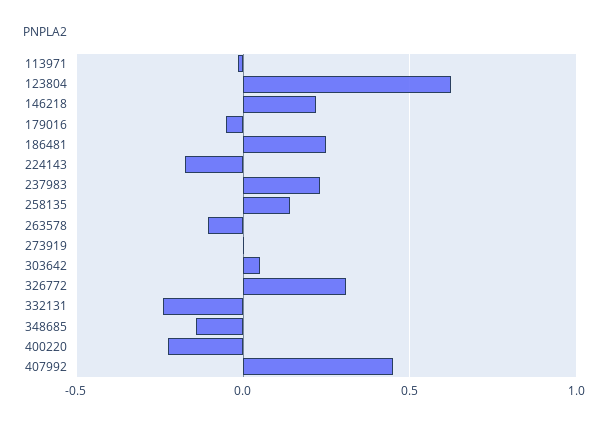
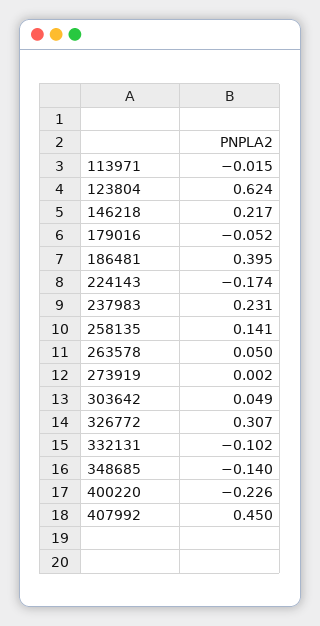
  {
    "113971": -0.015,
    "123804": 0.624,
    "146218": 0.217,
    "179016": -0.052,
-   "186481": 0.25,
+   "186481": 0.395,
    "224143": -0.174,
    "237983": 0.231,
    "258135": 0.141,
-   "263578": -0.1,
+   "263578": 0.05,
    "273919": 0.002,
    "303642": 0.049,
    "326772": 0.307,
-   "332131": -0.25,
+   "332131": -0.102,
    "348685": -0.14,
    "400220": -0.226,
    "407992": 0.45
  }

